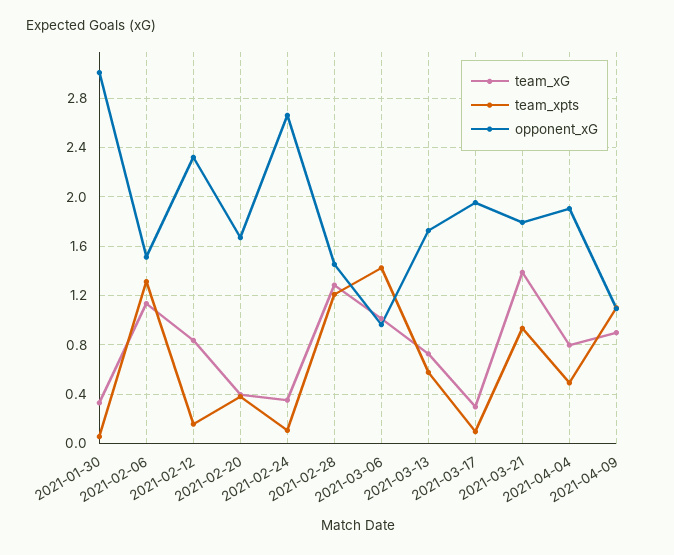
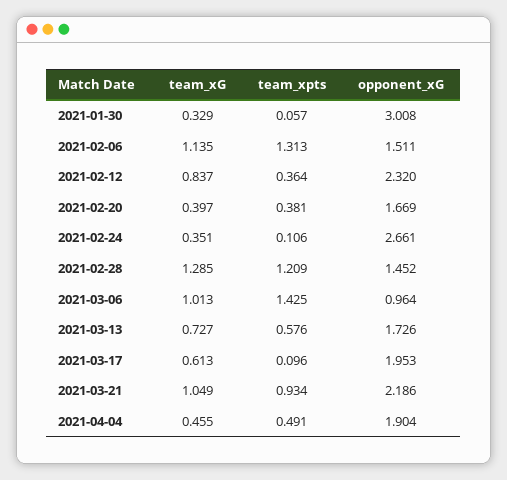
  {
    "team_xG": {
      "2021-01-30": 0.329,
      "2021-02-06": 1.135,
      "2021-02-12": 0.837,
      "2021-02-20": 0.397,
      "2021-02-24": 0.351,
      "2021-02-28": 1.285,
      "2021-03-06": 1.013,
      "2021-03-13": 0.727,
-     "2021-03-17": 0.3,
+     "2021-03-17": 0.613,
-     "2021-03-21": 1.4,
+     "2021-03-21": 1.049,
-     "2021-04-04": 0.8,
+     "2021-04-04": 0.455
-     "2021-04-09": 0.9
    },
    "team_xpts": {
      "2021-01-30": 0.057,
      "2021-02-06": 1.313,
-     "2021-02-12": 0.15,
+     "2021-02-12": 0.364,
      "2021-02-20": 0.381,
      "2021-02-24": 0.106,
      "2021-02-28": 1.209,
      "2021-03-06": 1.425,
      "2021-03-13": 0.576,
      "2021-03-17": 0.096,
      "2021-03-21": 0.934,
-     "2021-04-04": 0.491,
+     "2021-04-04": 0.491
-     "2021-04-09": 1.1
    },
    "opponent_xG": {
      "2021-01-30": 3.008,
      "2021-02-06": 1.511,
      "2021-02-12": 2.32,
      "2021-02-20": 1.669,
      "2021-02-24": 2.661,
      "2021-02-28": 1.452,
      "2021-03-06": 0.964,
      "2021-03-13": 1.726,
      "2021-03-17": 1.953,
-     "2021-03-21": 1.8,
+     "2021-03-21": 2.186,
-     "2021-04-04": 1.904,
+     "2021-04-04": 1.904
-     "2021-04-09": 1.1
    }
  }

